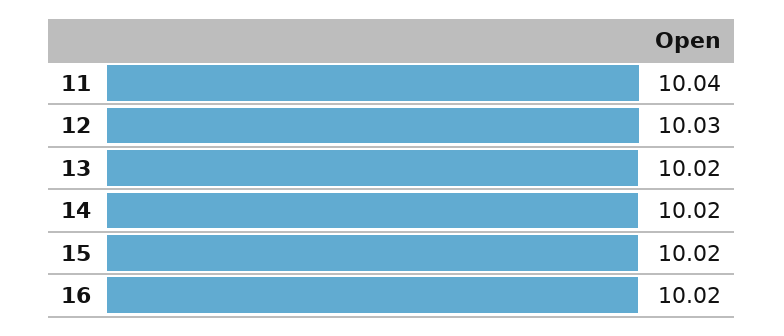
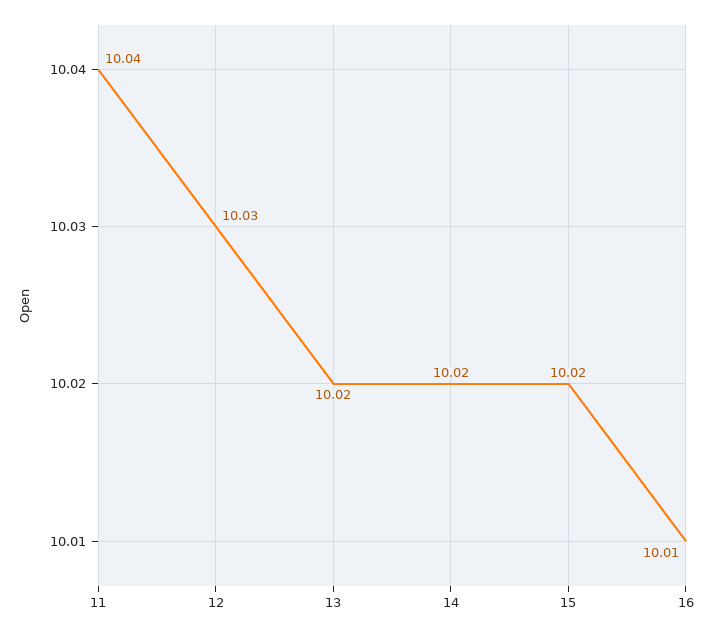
  {
    "11": 10.04,
    "12": 10.03,
    "13": 10.02,
    "14": 10.02,
    "15": 10.02,
-   "16": 10.02
+   "16": 10.01
  }

